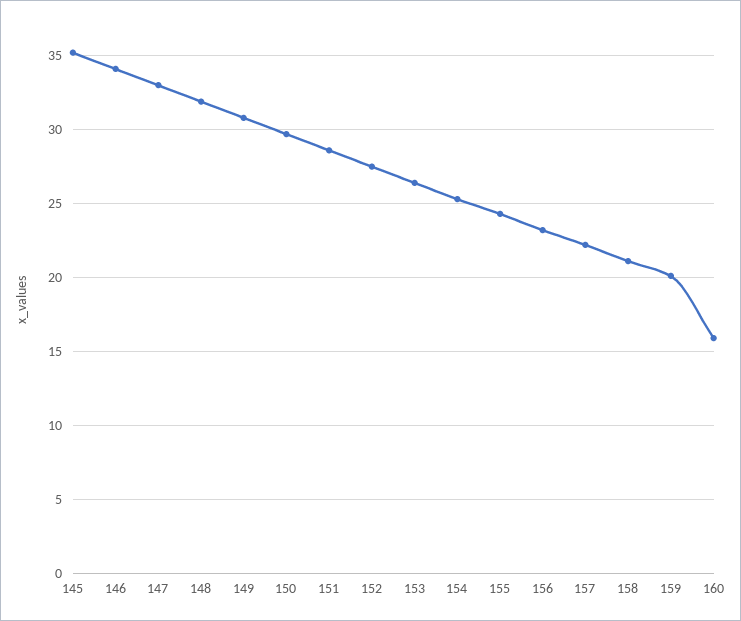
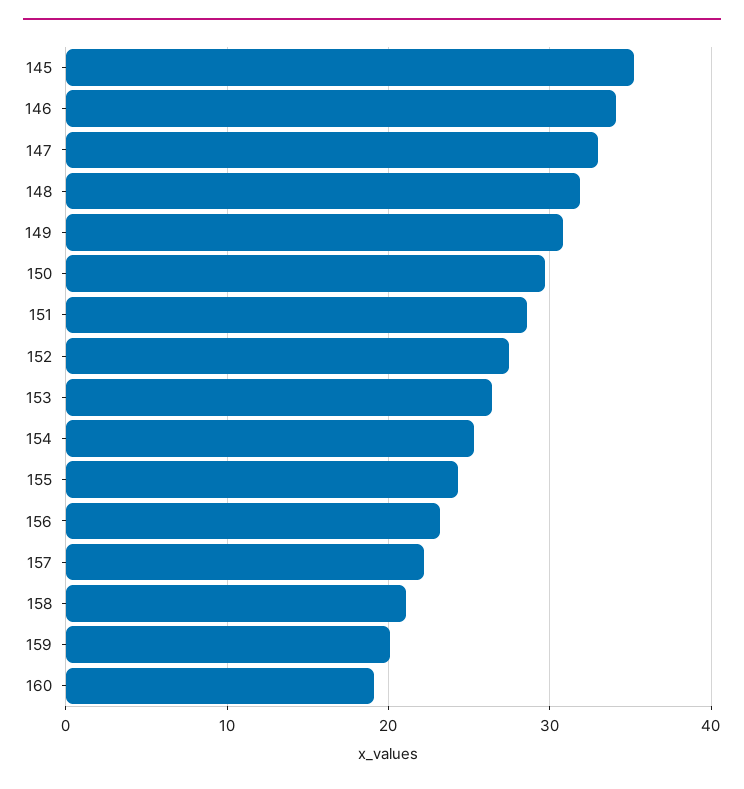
  {
    "145": 35,
    "146": 34,
    "147": 33,
    "148": 32,
    "149": 31,
    "150": 29.5,
    "151": 28.5,
    "152": 27.5,
    "153": 26.5,
    "154": 25.5,
    "155": 24.5,
    "156": 23,
    "157": 22,
    "158": 21,
    "159": 20,
-   "160": 16
+   "160": 19
  }

